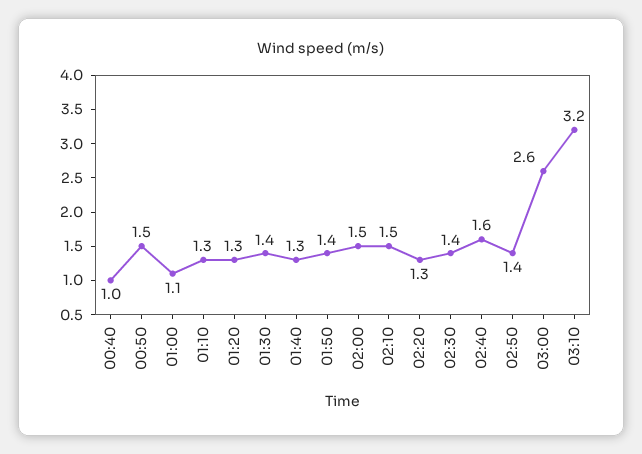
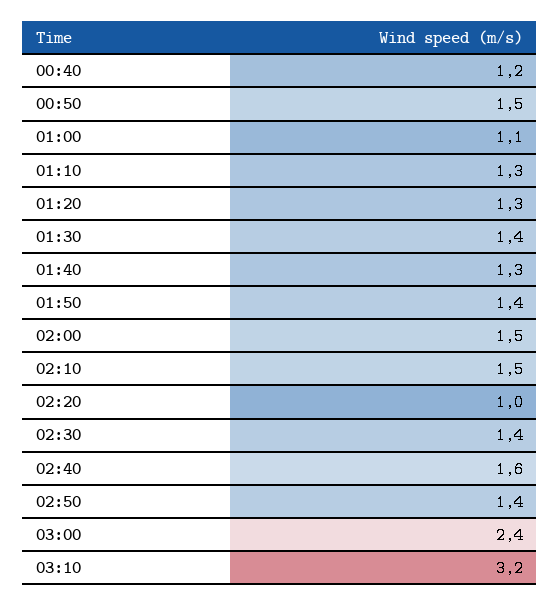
  {
-   "00:40": 1,
+   "00:40": 1.2,
    "00:50": 1.5,
    "01:00": 1.1,
    "01:10": 1.3,
    "01:20": 1.3,
    "01:30": 1.4,
    "01:40": 1.3,
    "01:50": 1.4,
    "02:00": 1.5,
    "02:10": 1.5,
-   "02:20": 1.3,
+   "02:20": 1,
    "02:30": 1.4,
    "02:40": 1.6,
    "02:50": 1.4,
-   "03:00": 2.6,
+   "03:00": 2.4,
    "03:10": 3.2
  }

